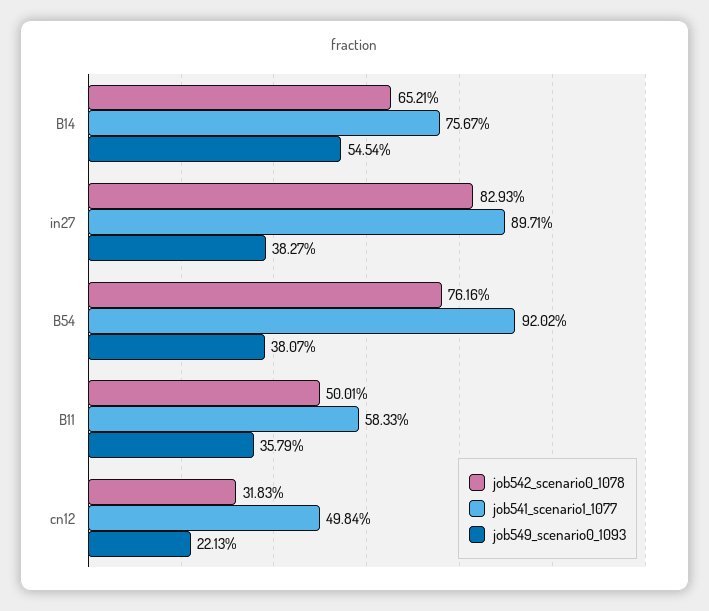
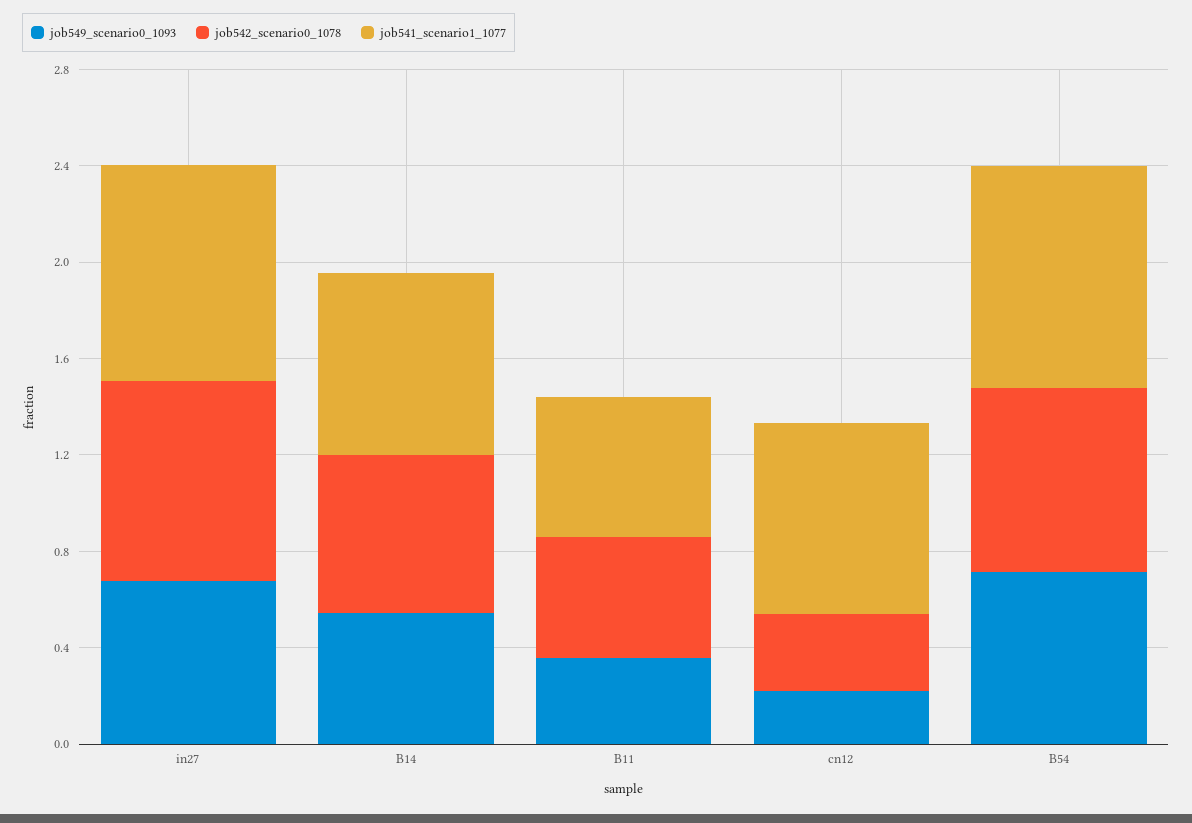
  {
    "job542_scenario0_1078": {
      "B14": 0.6521,
      "in27": 0.8293,
      "B54": 0.7616,
      "B11": 0.5001,
      "cn12": 0.3183
    },
    "job541_scenario1_1077": {
      "B14": 0.7567,
      "in27": 0.8971,
      "B54": 0.9202,
      "B11": 0.5833,
-     "cn12": 0.4984
+     "cn12": 0.8
    },
    "job549_scenario0_1093": {
      "B14": 0.5454,
-     "in27": 0.3827,
+     "in27": 0.7,
-     "B54": 0.3807,
+     "B54": 0.7,
      "B11": 0.3579,
      "cn12": 0.2213
    }
  }

